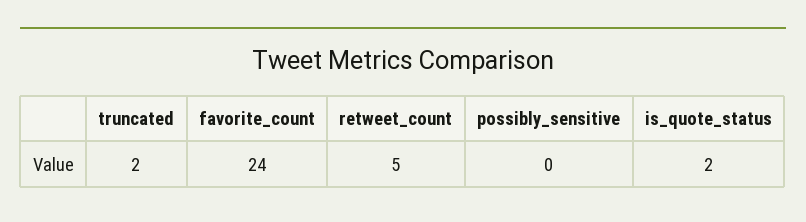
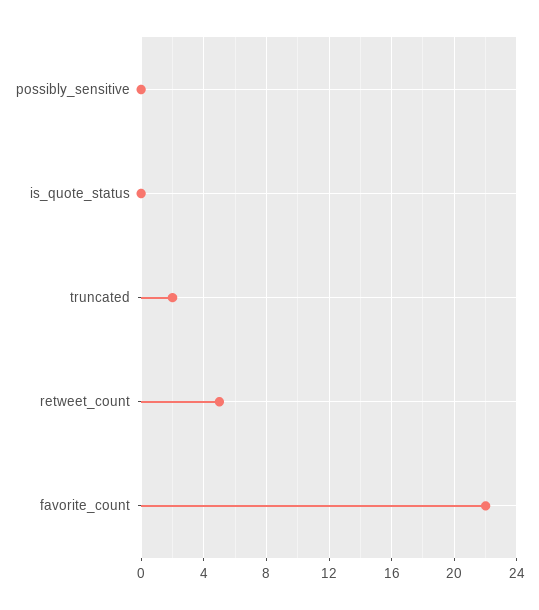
  {
    "truncated": 2,
-   "favorite_count": 24,
+   "favorite_count": 22,
    "retweet_count": 5,
    "possibly_sensitive": 0,
-   "is_quote_status": 2
+   "is_quote_status": 0
  }

